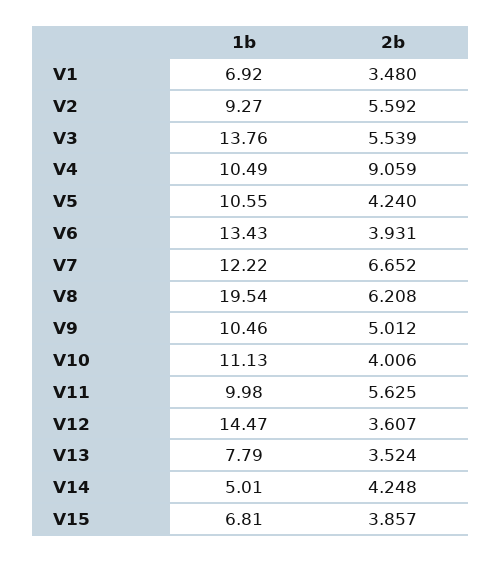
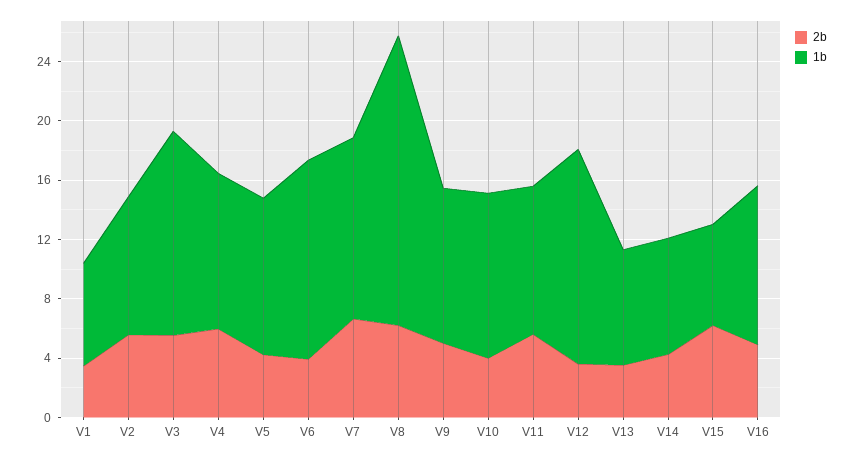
  {
    "1b": {
      "V1": 6.92,
      "V2": 9.27,
      "V3": 13.76,
      "V4": 10.49,
      "V5": 10.55,
      "V6": 13.43,
      "V7": 12.22,
      "V8": 19.54,
      "V9": 10.46,
      "V10": 11.13,
      "V11": 9.98,
      "V12": 14.47,
      "V13": 7.79,
-     "V14": 5.01,
+     "V14": 8,
-     "V15": 6.81
+     "V15": 6.81,
+     "V16": 11
    },
    "2b": {
      "V1": 3.48,
      "V2": 5.592,
      "V3": 5.539,
-     "V4": 9.059,
+     "V4": 6,
      "V5": 4.24,
      "V6": 3.931,
      "V7": 6.652,
      "V8": 6.208,
      "V9": 5.012,
      "V10": 4.006,
      "V11": 5.625,
      "V12": 3.607,
      "V13": 3.524,
      "V14": 4.248,
-     "V15": 3.857
+     "V15": 6,
+     "V16": 5
    }
  }

